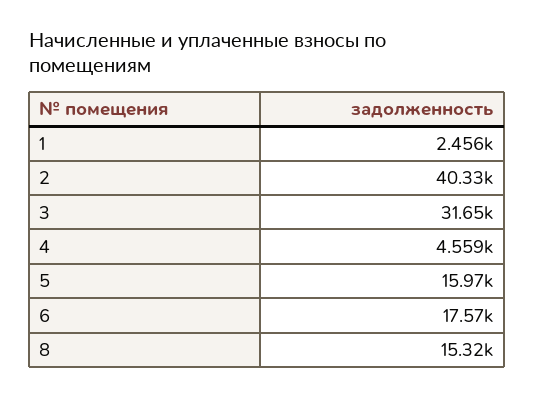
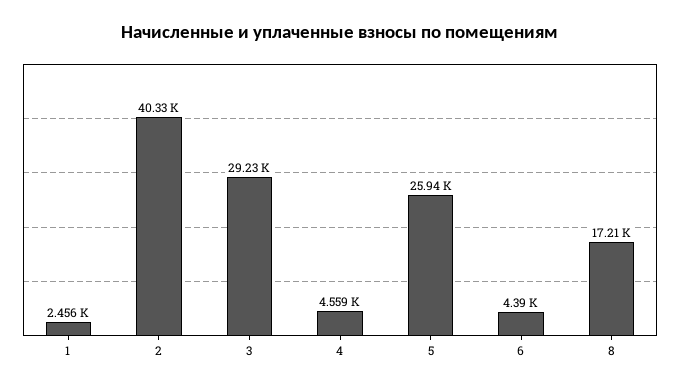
  {
    "1": 2456,
    "2": 40330,
-   "3": 31650,
+   "3": 29230,
    "4": 4559,
-   "5": 15970,
+   "5": 25940,
-   "6": 17570,
+   "6": 4390,
-   "8": 15320
+   "8": 17210
  }

